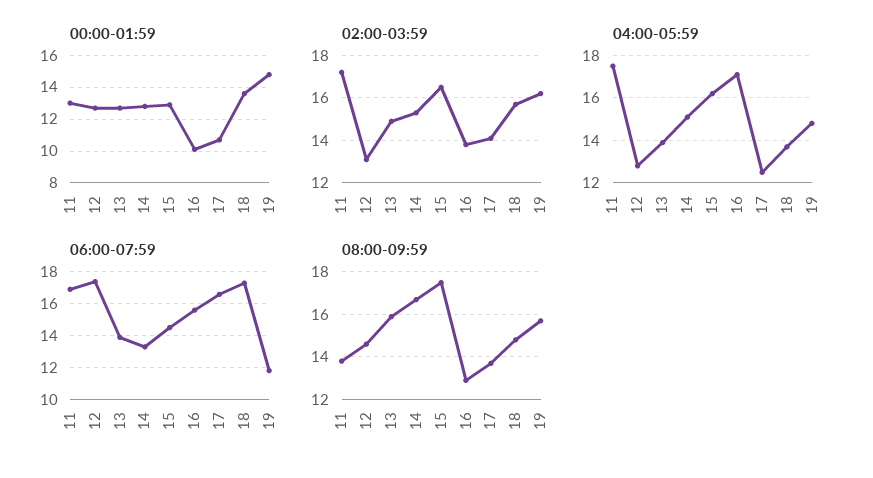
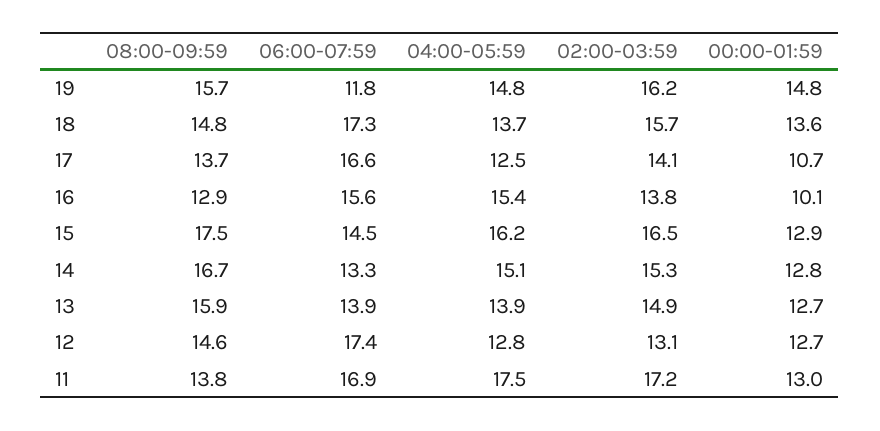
  {
    "00:00-01:59": {
      "11": 13,
      "12": 12.7,
      "13": 12.7,
      "14": 12.8,
      "15": 12.9,
      "16": 10.1,
      "17": 10.7,
      "18": 13.6,
      "19": 14.8
    },
    "02:00-03:59": {
      "11": 17.2,
      "12": 13.1,
      "13": 14.9,
      "14": 15.3,
      "15": 16.5,
      "16": 13.8,
      "17": 14.1,
      "18": 15.7,
      "19": 16.2
    },
    "04:00-05:59": {
      "11": 17.5,
      "12": 12.8,
      "13": 13.9,
      "14": 15.1,
      "15": 16.2,
-     "16": 17,
+     "16": 15.4,
      "17": 12.5,
      "18": 13.7,
      "19": 14.8
    },
    "06:00-07:59": {
      "11": 16.9,
      "12": 17.4,
      "13": 13.9,
      "14": 13.3,
      "15": 14.5,
      "16": 15.6,
      "17": 16.6,
      "18": 17.3,
      "19": 11.8
    },
    "08:00-09:59": {
      "11": 13.8,
      "12": 14.6,
      "13": 15.9,
      "14": 16.7,
      "15": 17.5,
      "16": 12.9,
      "17": 13.7,
      "18": 14.8,
      "19": 15.7
    }
  }

